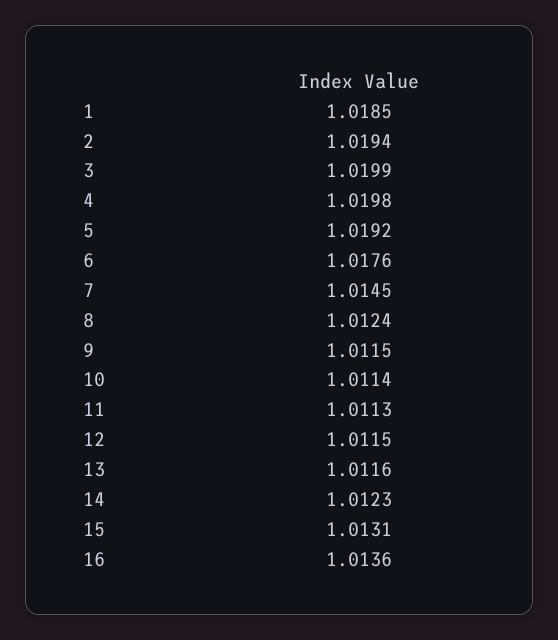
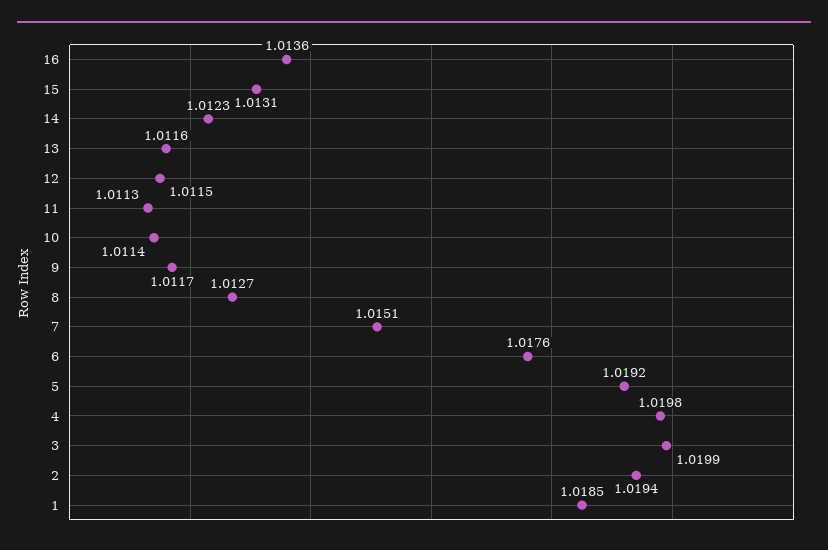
  {
    "1": 1.0185,
    "2": 1.0194,
    "3": 1.0199,
    "4": 1.0198,
    "5": 1.0192,
    "6": 1.0176,
-   "7": 1.0145,
+   "7": 1.0151,
-   "8": 1.0124,
+   "8": 1.0127,
-   "9": 1.0115,
+   "9": 1.0117,
    "10": 1.0114,
    "11": 1.0113,
    "12": 1.0115,
    "13": 1.0116,
    "14": 1.0123,
    "15": 1.0131,
    "16": 1.0136
  }

